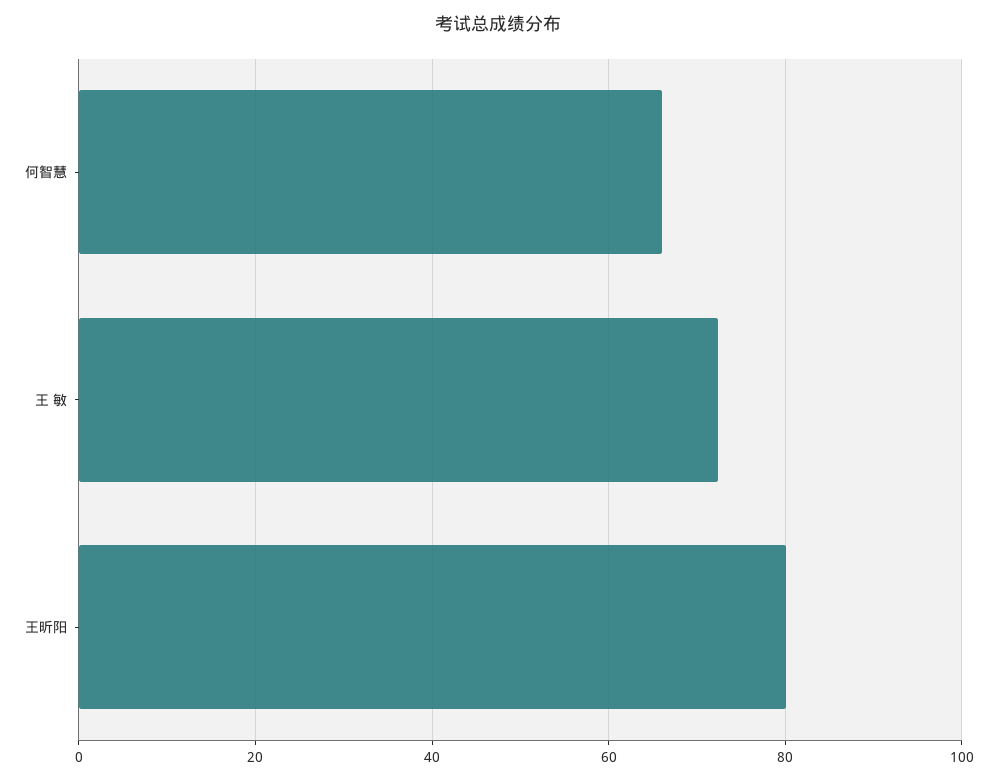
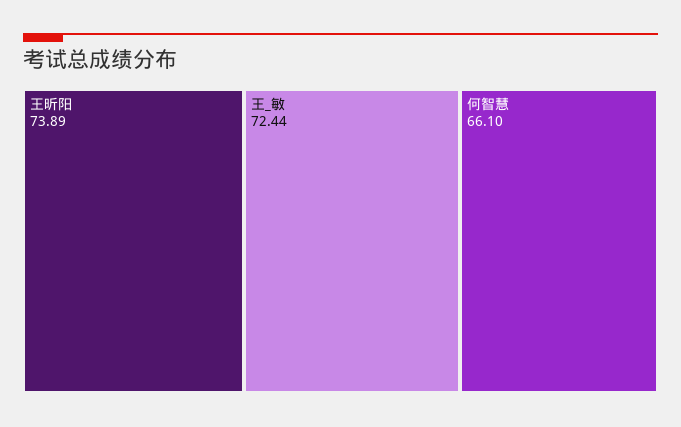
  {
    "何智慧": 66.1,
    "王 敏": 72.44,
-   "王昕阳": 80
+   "王昕阳": 73.89
  }

